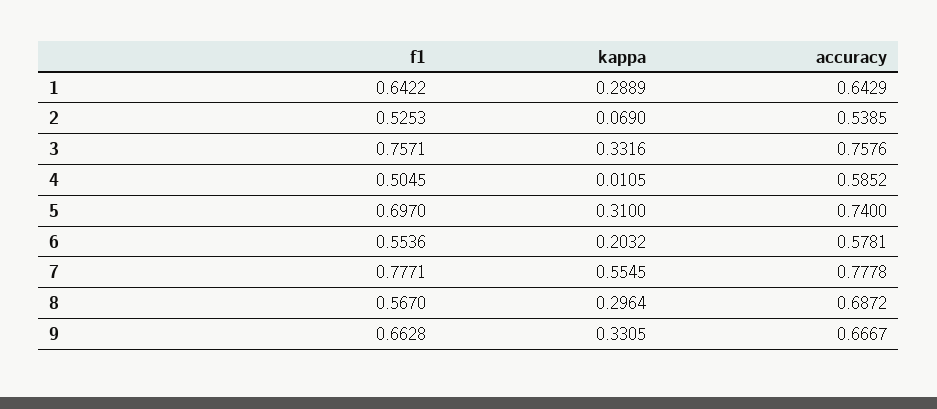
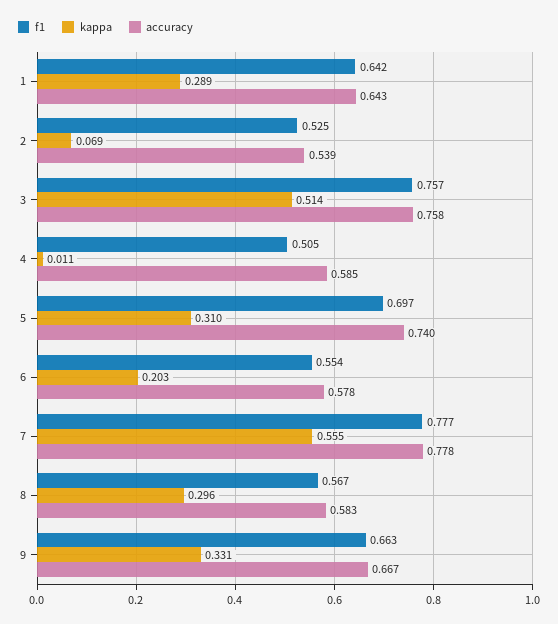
  {
    "f1": {
      "1": 0.6422,
      "2": 0.5253,
      "3": 0.7571,
      "4": 0.5045,
      "5": 0.697,
      "6": 0.5536,
      "7": 0.7771,
      "8": 0.567,
      "9": 0.6628
    },
    "kappa": {
      "1": 0.2889,
      "2": 0.069,
-     "3": 0.3316,
+     "3": 0.514,
      "4": 0.0105,
      "5": 0.31,
      "6": 0.2032,
      "7": 0.5545,
      "8": 0.2964,
      "9": 0.3305
    },
    "accuracy": {
      "1": 0.6429,
      "2": 0.5385,
      "3": 0.7576,
      "4": 0.5852,
      "5": 0.74,
      "6": 0.5781,
      "7": 0.7778,
-     "8": 0.6872,
+     "8": 0.583,
      "9": 0.6667
    }
  }

